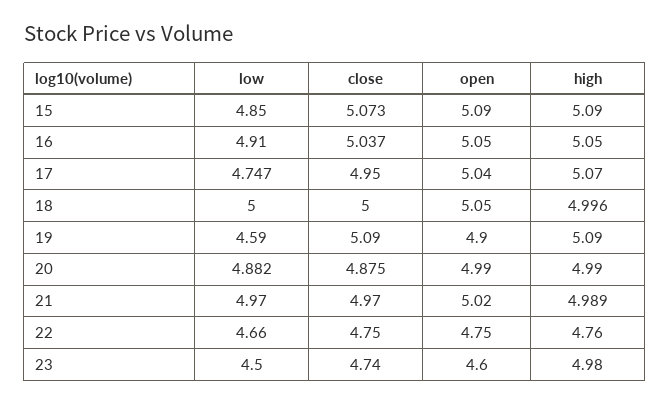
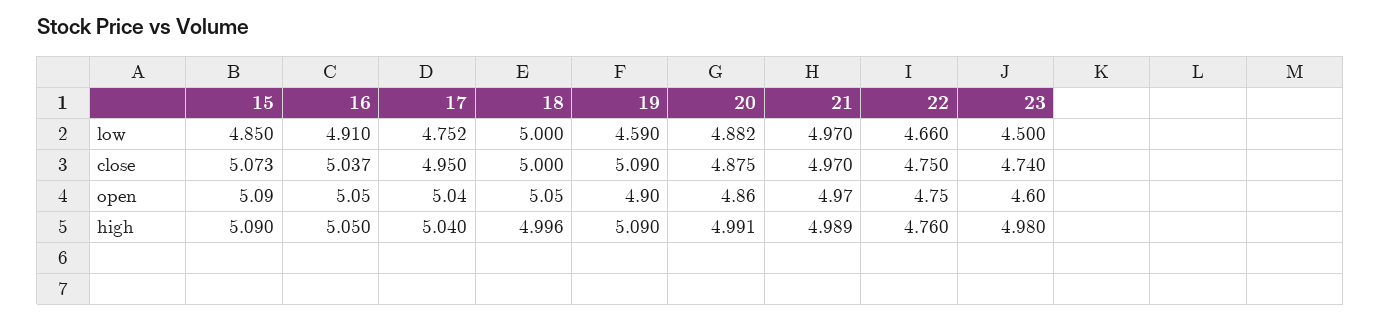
  {
    "low": {
      "15": 4.85,
      "16": 4.91,
-     "17": 4.747,
+     "17": 4.752,
      "18": 5,
      "19": 4.59,
      "20": 4.882,
      "21": 4.97,
      "22": 4.66,
      "23": 4.5
    },
    "close": {
      "15": 5.073,
      "16": 5.037,
      "17": 4.95,
      "18": 5,
      "19": 5.09,
      "20": 4.875,
      "21": 4.97,
      "22": 4.75,
      "23": 4.74
    },
    "open": {
      "15": 5.09,
      "16": 5.05,
      "17": 5.04,
      "18": 5.05,
      "19": 4.9,
-     "20": 4.99,
+     "20": 4.86,
-     "21": 5.02,
+     "21": 4.97,
      "22": 4.75,
      "23": 4.6
    },
    "high": {
      "15": 5.09,
      "16": 5.05,
-     "17": 5.07,
+     "17": 5.04,
      "18": 4.996,
      "19": 5.09,
-     "20": 4.99,
+     "20": 4.991,
      "21": 4.989,
      "22": 4.76,
      "23": 4.98
    }
  }

